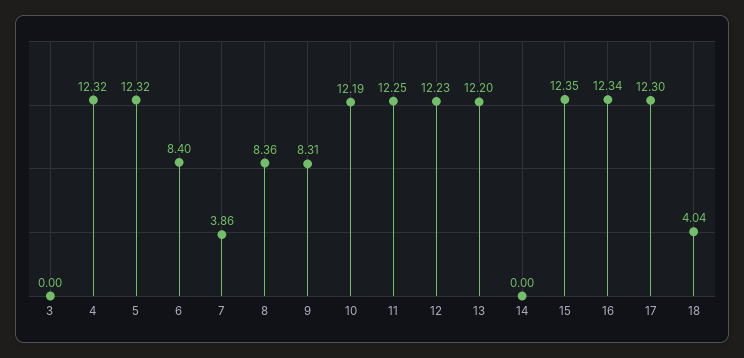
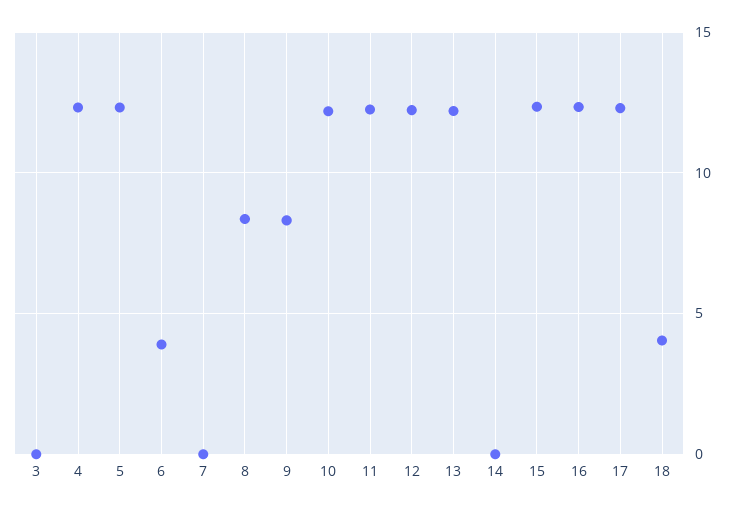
  {
    "3": 0,
    "4": 12.32,
    "5": 12.32,
-   "6": 8.4,
+   "6": 4,
-   "7": 3.86,
+   "7": 0,
    "8": 8.36,
    "9": 8.31,
    "10": 12.19,
    "11": 12.25,
    "12": 12.23,
    "13": 12.2,
    "14": 0,
    "15": 12.35,
    "16": 12.34,
    "17": 12.3,
    "18": 4.04
  }

